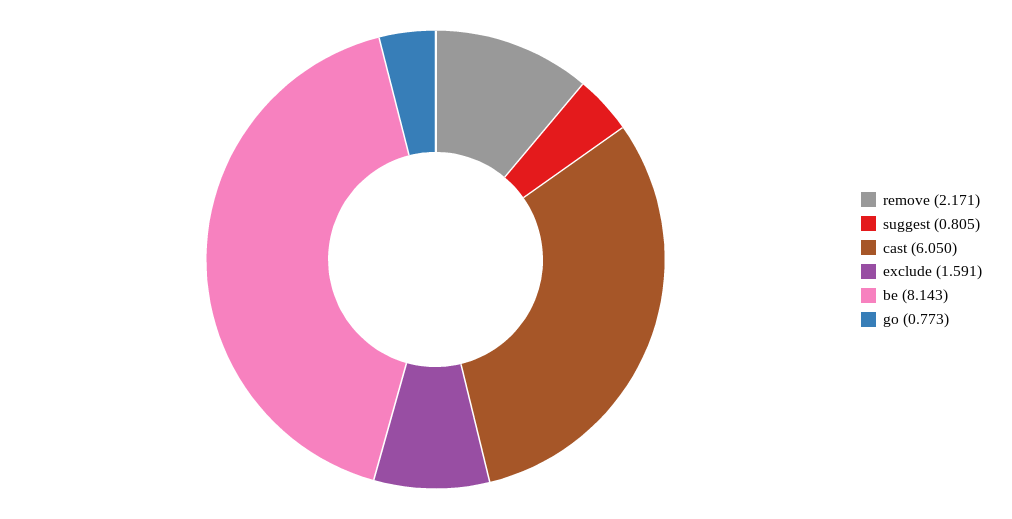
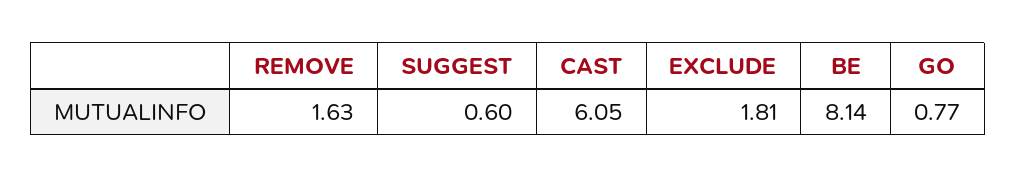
  {
-   "remove": 2.171,
+   "remove": 1.63,
-   "suggest": 0.805,
+   "suggest": 0.6,
    "cast": 6.05,
-   "exclude": 1.591,
+   "exclude": 1.81,
    "be": 8.143,
    "go": 0.773
  }

